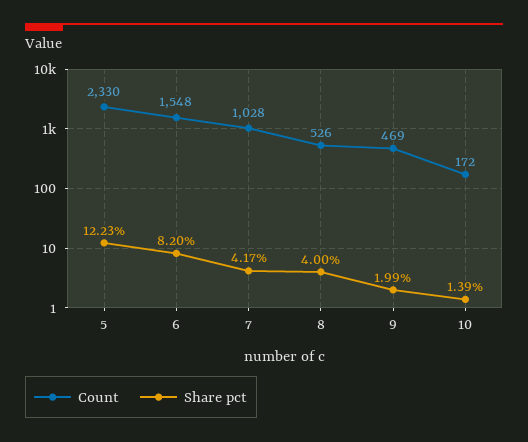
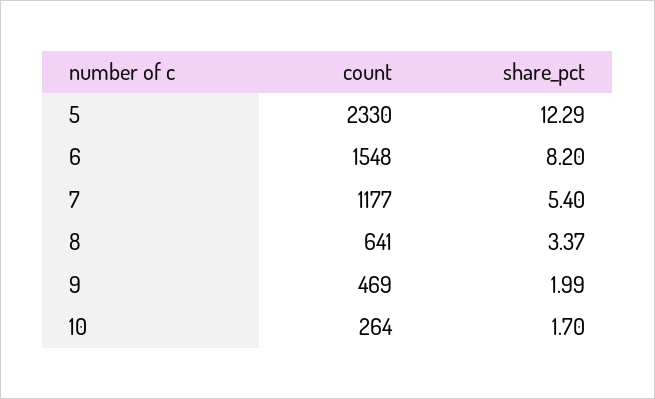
  {
    "Count": {
      "5": 2330,
      "6": 1548,
-     "7": 1028,
+     "7": 1177,
-     "8": 526,
+     "8": 641,
      "9": 469,
-     "10": 172
+     "10": 264
    },
    "Share pct": {
-     "5": 12.23,
+     "5": 12.29,
      "6": 8.2,
-     "7": 4.17,
+     "7": 5.4,
-     "8": 4,
+     "8": 3.37,
      "9": 1.99,
-     "10": 1.39
+     "10": 1.7
    }
  }

